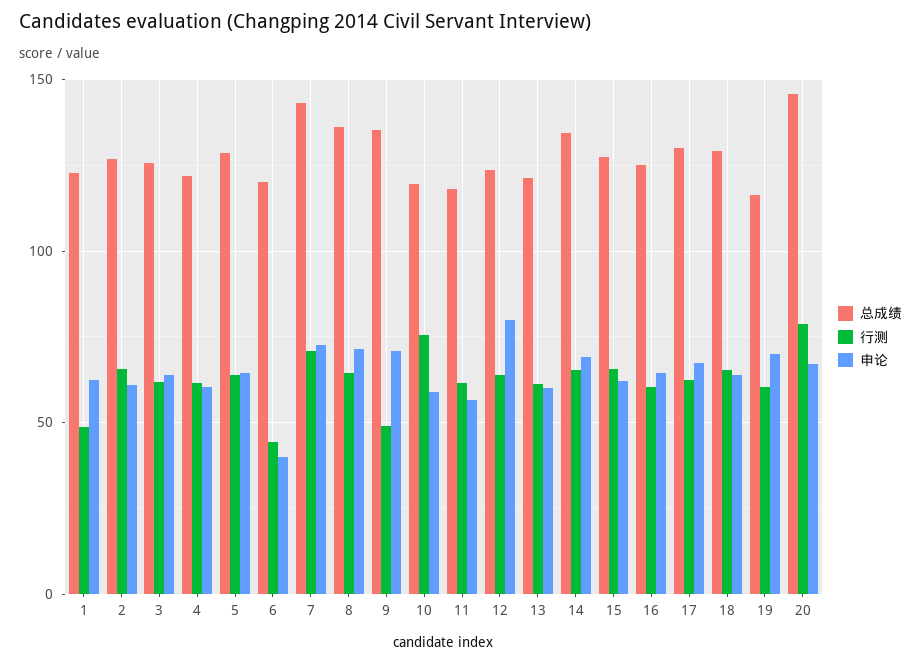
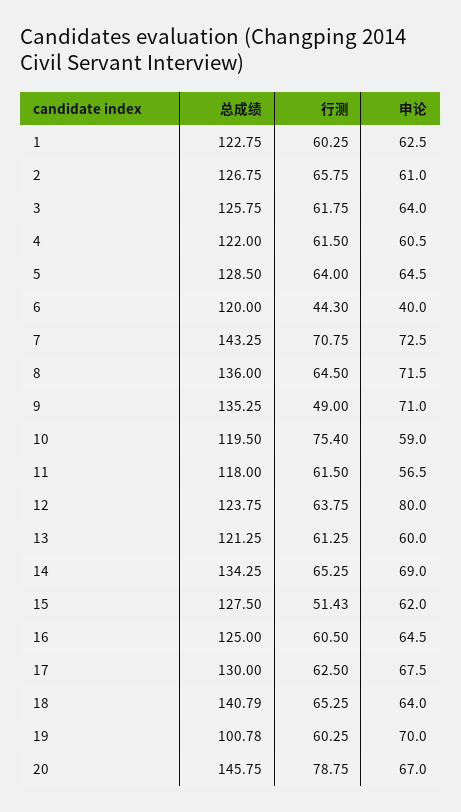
  {
    "总成绩": {
      "1": 122.75,
      "2": 126.75,
      "3": 125.75,
      "4": 122,
      "5": 128.5,
      "6": 120,
      "7": 143.25,
      "8": 136,
      "9": 135.25,
      "10": 119.5,
      "11": 118,
      "12": 123.75,
      "13": 121.25,
      "14": 134.25,
      "15": 127.5,
      "16": 125,
      "17": 130,
-     "18": 130,
+     "18": 140.79,
-     "19": 115,
+     "19": 100.78,
      "20": 145.75
    },
    "行测": {
-     "1": 50,
+     "1": 60.25,
      "2": 65.75,
      "3": 61.75,
      "4": 61.5,
      "5": 64,
      "6": 44.3,
      "7": 70.75,
      "8": 64.5,
      "9": 49,
      "10": 75.4,
      "11": 61.5,
      "12": 63.75,
      "13": 61.25,
      "14": 65.25,
-     "15": 65,
+     "15": 51.43,
      "16": 60.5,
      "17": 62.5,
      "18": 65.25,
      "19": 60.25,
      "20": 78.75
    },
    "申论": {
      "1": 62.5,
      "2": 61,
      "3": 64,
      "4": 60.5,
      "5": 64.5,
      "6": 40,
      "7": 72.5,
      "8": 71.5,
      "9": 71,
      "10": 59,
      "11": 56.5,
      "12": 80,
      "13": 60,
      "14": 69,
      "15": 62,
      "16": 64.5,
      "17": 67.5,
      "18": 64,
      "19": 70,
      "20": 67
    }
  }

